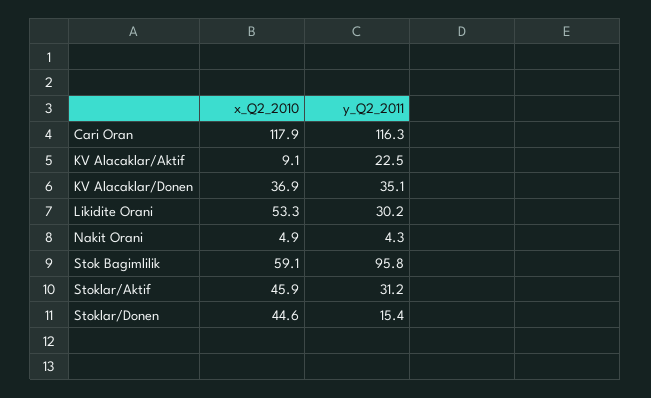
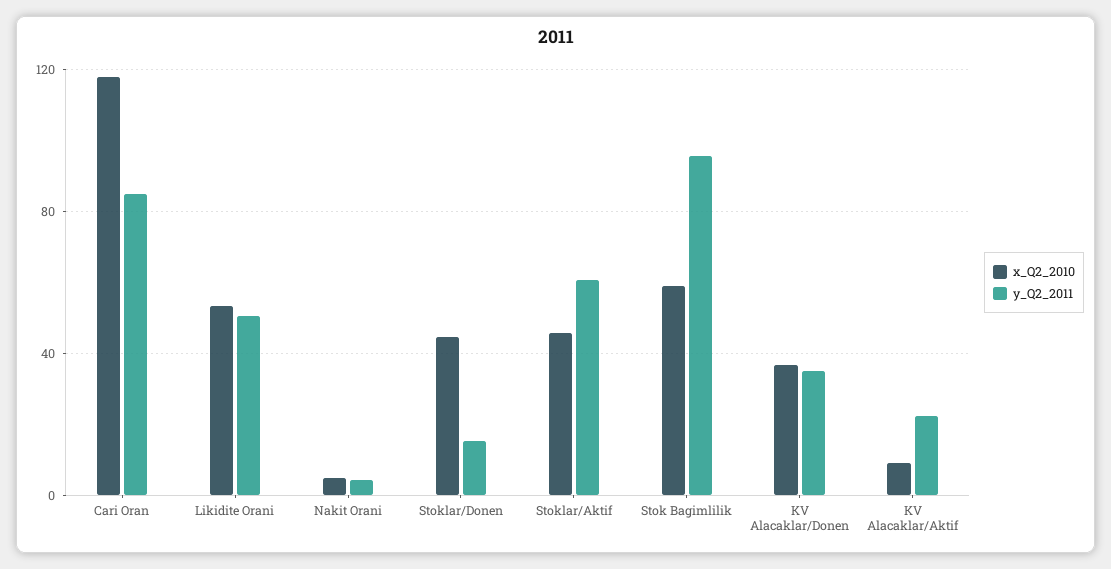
  {
    "x_Q2_2010": {
      "Cari Oran": 117.9,
      "KV Alacaklar/Aktif": 9.1,
      "KV Alacaklar/Donen": 36.9,
      "Likidite Orani": 53.3,
      "Nakit Orani": 4.9,
      "Stok Bagimlilik": 59.1,
      "Stoklar/Aktif": 45.9,
      "Stoklar/Donen": 44.6
    },
    "y_Q2_2011": {
-     "Cari Oran": 116.3,
+     "Cari Oran": 85,
      "KV Alacaklar/Aktif": 22.5,
      "KV Alacaklar/Donen": 35.1,
-     "Likidite Orani": 30.2,
+     "Likidite Orani": 50,
      "Nakit Orani": 4.3,
      "Stok Bagimlilik": 95.8,
-     "Stoklar/Aktif": 31.2,
+     "Stoklar/Aktif": 60,
      "Stoklar/Donen": 15.4
    }
  }

